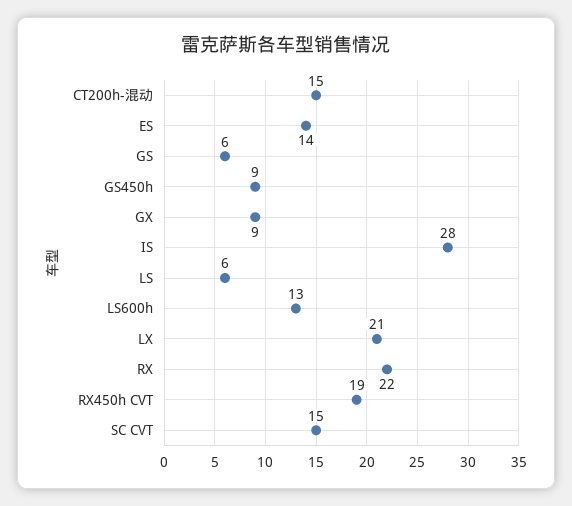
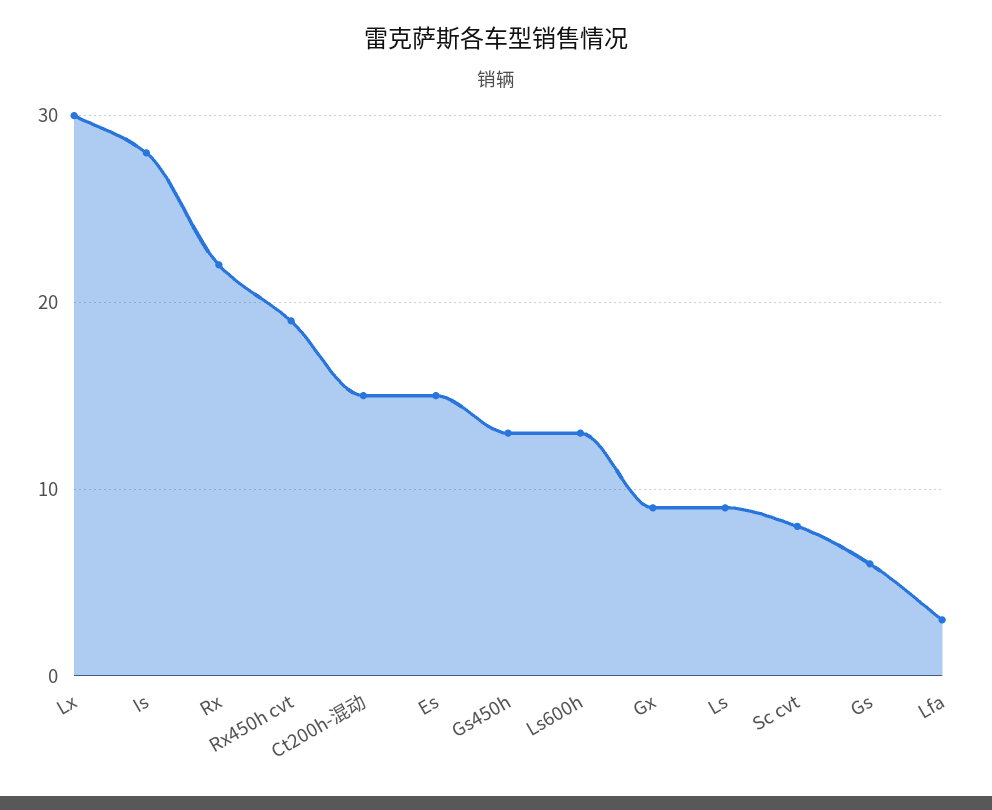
  {
    "CT200h-混动": 15,
-   "ES": 14,
+   "ES": 15,
    "GS": 6,
-   "GS450h": 9,
+   "GS450h": 13,
    "GX": 9,
    "IS": 28,
-   "LS": 6,
+   "LS": 9,
    "LS600h": 13,
-   "LX": 21,
+   "LX": 30,
    "RX": 22,
    "RX450h CVT": 19,
-   "SC CVT": 15
+   "SC CVT": 8,
+   "Lfa": 3
  }

